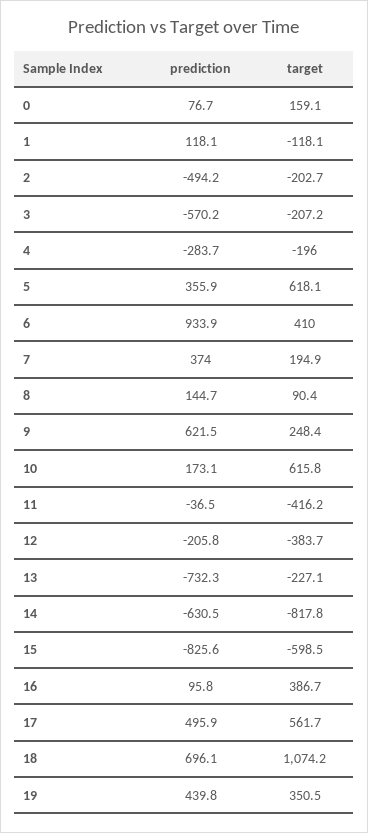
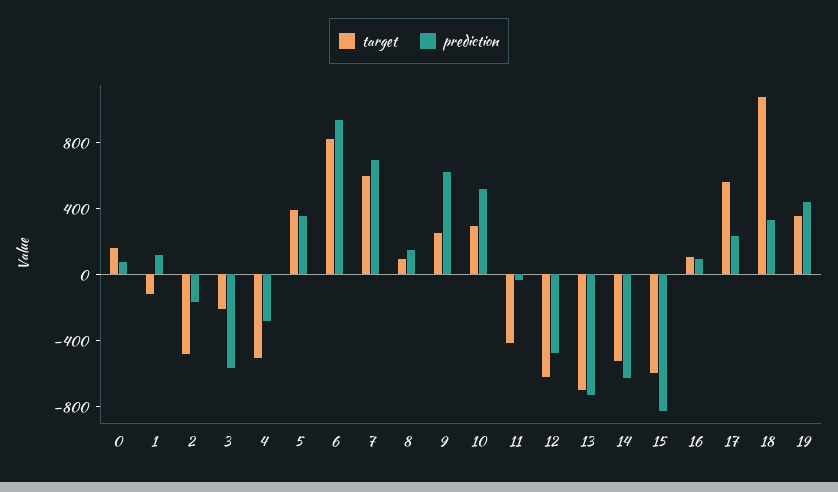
  {
    "prediction": {
      "0": 76.7,
      "1": 118.1,
-     "2": -494.2,
+     "2": -200,
      "3": -570.2,
      "4": -283.7,
      "5": 355.9,
      "6": 933.9,
-     "7": 374,
+     "7": 700,
      "8": 144.7,
      "9": 621.5,
-     "10": 173.1,
+     "10": 500,
      "11": -36.5,
-     "12": -205.8,
+     "12": -500,
      "13": -732.3,
      "14": -630.5,
      "15": -825.6,
      "16": 95.8,
-     "17": 495.9,
+     "17": 200,
-     "18": 696.1,
+     "18": 300,
      "19": 439.8
    },
    "target": {
      "0": 159.1,
      "1": -118.1,
-     "2": -202.7,
+     "2": -500,
      "3": -207.2,
-     "4": -196,
+     "4": -500,
-     "5": 618.1,
+     "5": 400,
-     "6": 410,
+     "6": 800,
-     "7": 194.9,
+     "7": 600,
      "8": 90.4,
      "9": 248.4,
-     "10": 615.8,
+     "10": 300,
      "11": -416.2,
-     "12": -383.7,
+     "12": -600,
-     "13": -227.1,
+     "13": -700,
-     "14": -817.8,
+     "14": -500,
      "15": -598.5,
-     "16": 386.7,
+     "16": 100,
      "17": 561.7,
      "18": 1074.2,
      "19": 350.5
    }
  }

